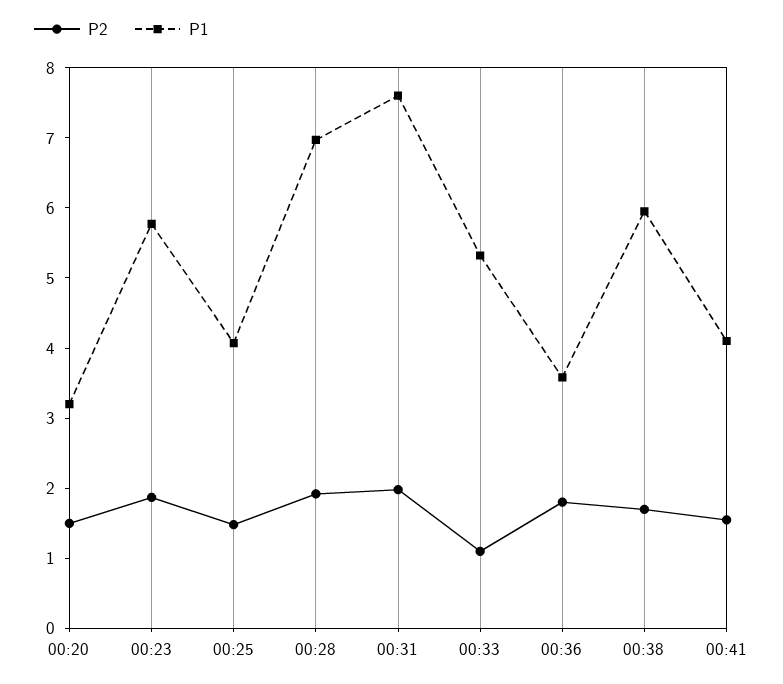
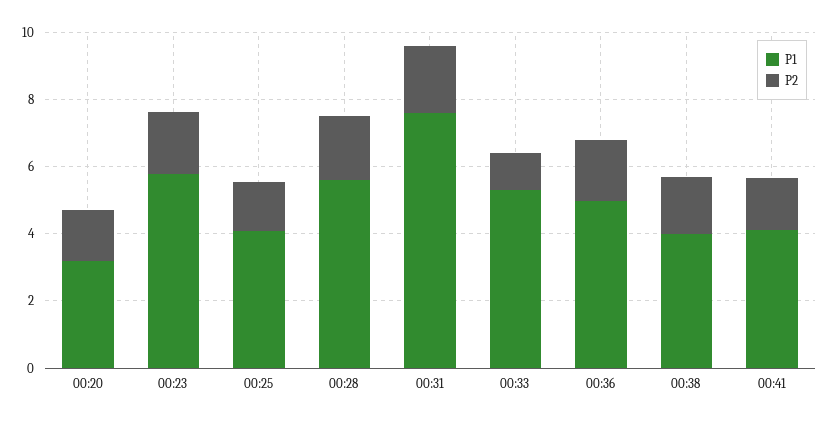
  {
    "P2": {
      "00:20": 1.6,
      "00:23": 1.8,
      "00:25": 1.4,
      "00:28": 2,
      "00:31": 2,
      "00:33": 1.2,
      "00:36": 1.8,
      "00:38": 1.8,
      "00:41": 1.6
    },
    "P1": {
      "00:20": 3.2,
      "00:23": 5.8,
      "00:25": 4,
-     "00:28": 7,
+     "00:28": 5.5,
      "00:31": 7.6,
      "00:33": 5.4,
-     "00:36": 3.6,
+     "00:36": 5,
-     "00:38": 6,
+     "00:38": 4,
      "00:41": 4.2
    }
  }

